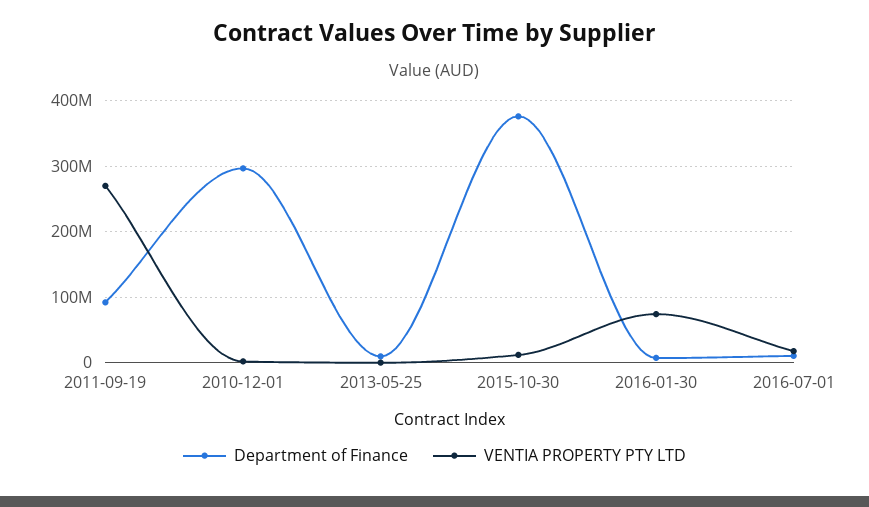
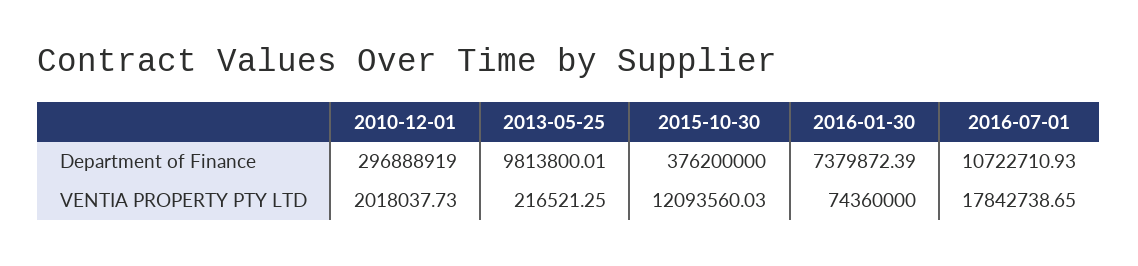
  {
    "Department of Finance": {
-     "2011-09-19": 90000000,
      "2010-12-01": 296888919,
      "2013-05-25": 9813800.01,
      "2015-10-30": 376200000,
      "2016-01-30": 7379872.39,
      "2016-07-01": 10722710.93
    },
    "VENTIA PROPERTY PTY LTD": {
-     "2011-09-19": 270000000,
      "2010-12-01": 2018037.73,
      "2013-05-25": 216521.25,
      "2015-10-30": 12093560.03,
      "2016-01-30": 74360000,
      "2016-07-01": 17842738.65
    }
  }

